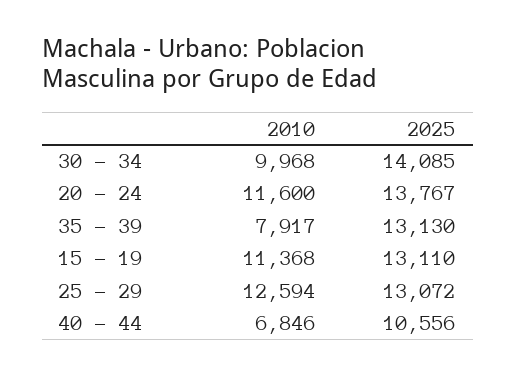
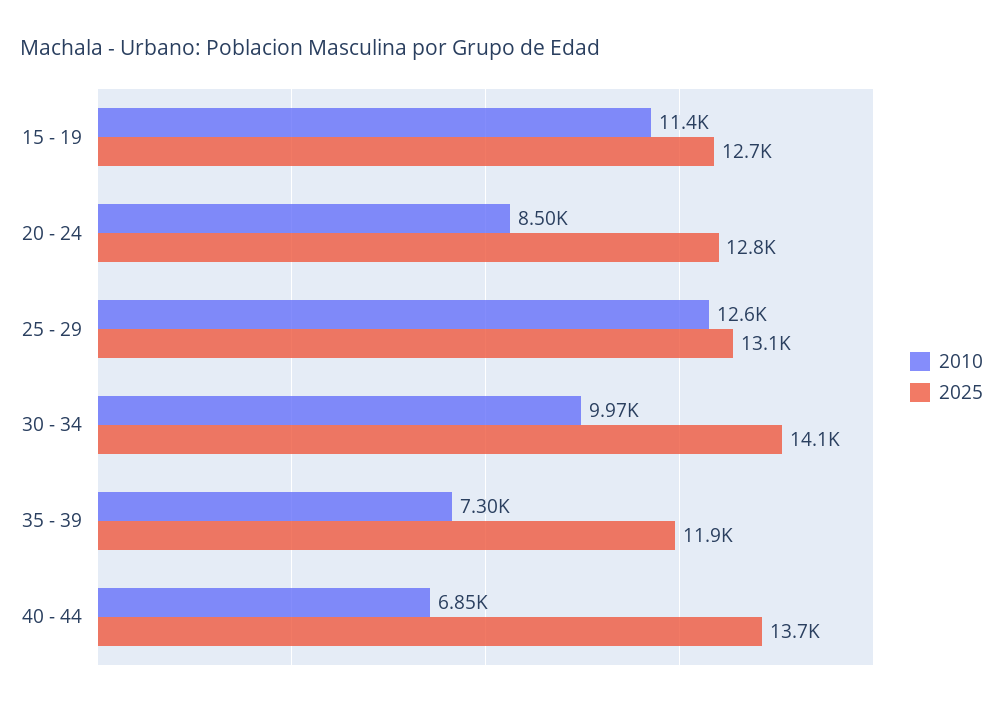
  {
    "2010": {
      "30 - 34": 9968,
-     "20 - 24": 11600,
+     "20 - 24": 8500,
-     "35 - 39": 7917,
+     "35 - 39": 7300,
      "15 - 19": 11368,
      "25 - 29": 12594,
      "40 - 44": 6846
    },
    "2025": {
      "30 - 34": 14085,
-     "20 - 24": 13767,
+     "20 - 24": 12800,
-     "35 - 39": 13130,
+     "35 - 39": 11900,
-     "15 - 19": 13110,
+     "15 - 19": 12700,
      "25 - 29": 13072,
-     "40 - 44": 10556
+     "40 - 44": 13700
    }
  }

